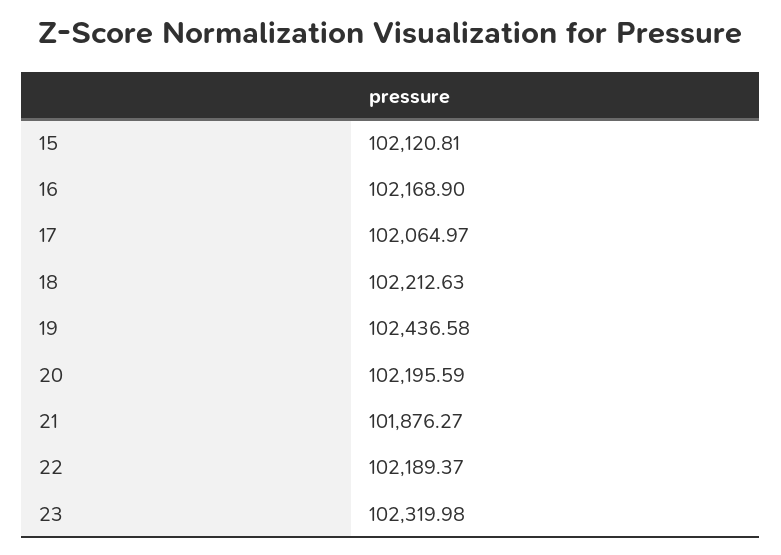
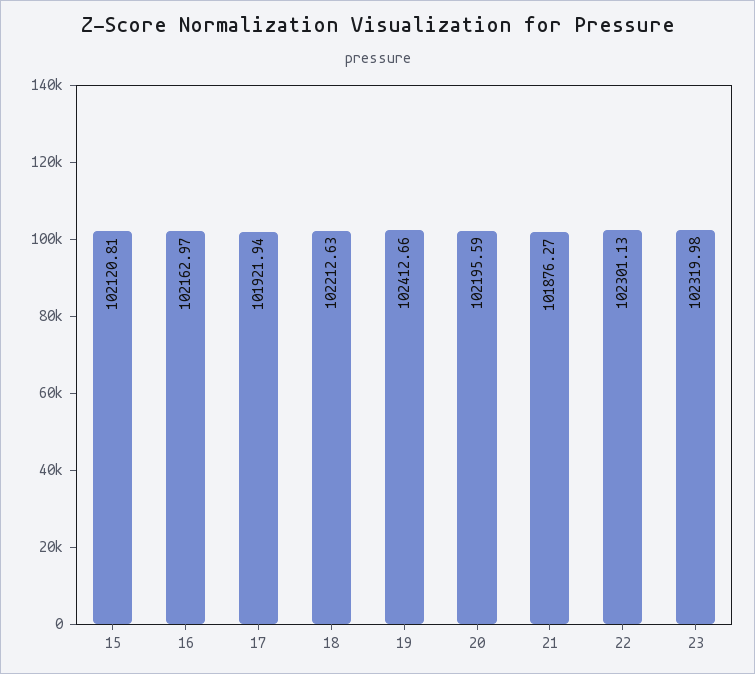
  {
    "15": 102120.81,
-   "16": 102168.9,
+   "16": 102162.97,
-   "17": 102064.97,
+   "17": 101921.94,
    "18": 102212.63,
-   "19": 102436.58,
+   "19": 102412.66,
    "20": 102195.59,
    "21": 101876.27,
-   "22": 102189.37,
+   "22": 102301.13,
    "23": 102319.98
  }

